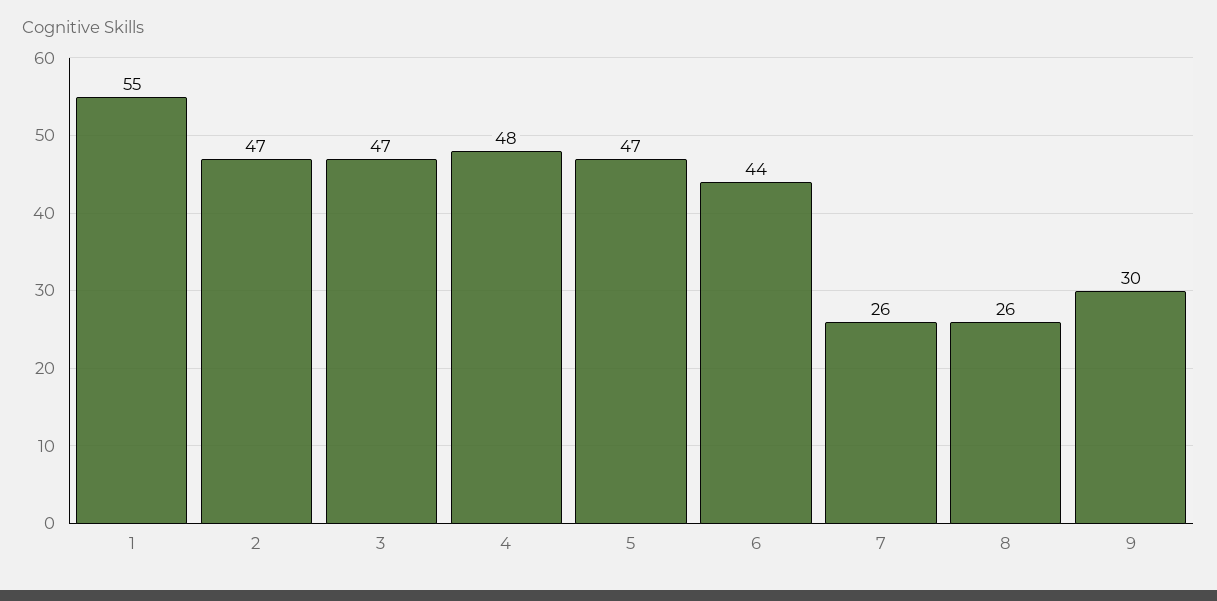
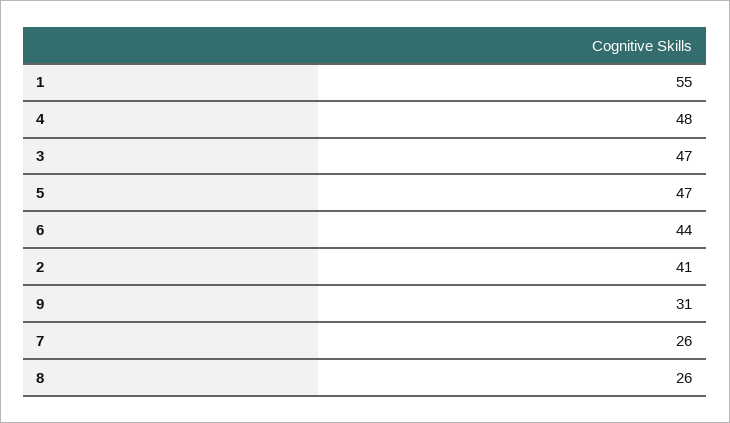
  {
    "1": 55,
-   "2": 47,
+   "2": 41,
    "3": 47,
    "4": 48,
    "5": 47,
    "6": 44,
    "7": 26,
    "8": 26,
-   "9": 30
+   "9": 31
  }

